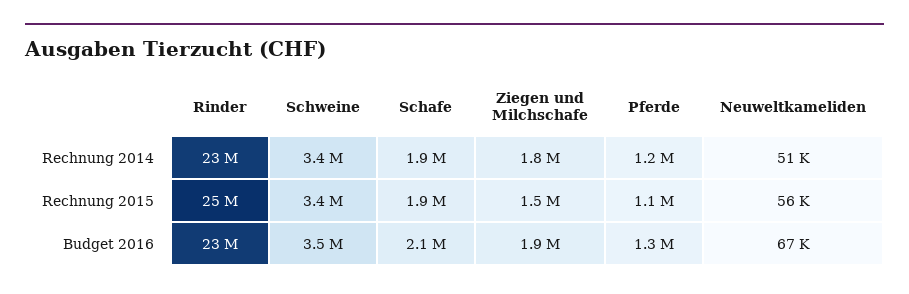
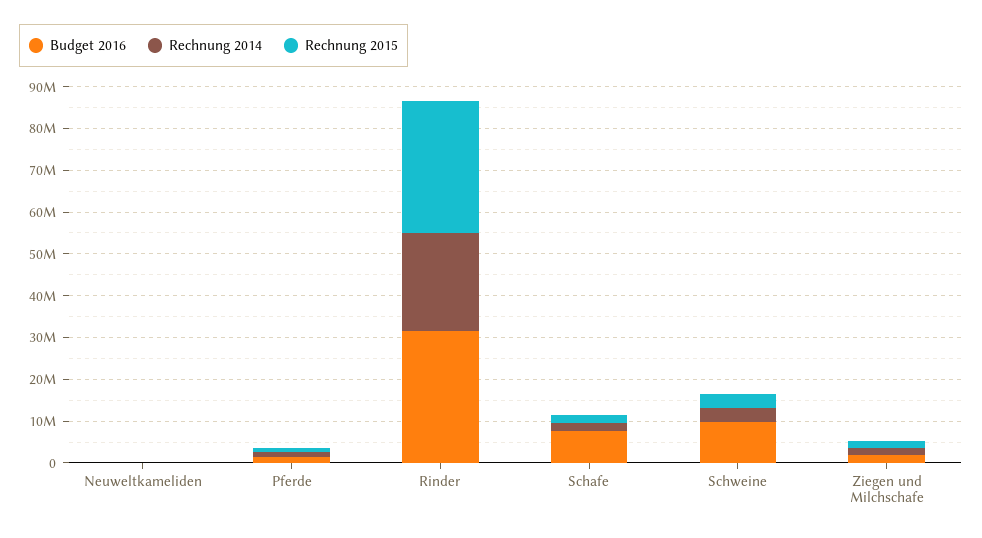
  {
    "Rechnung 2014": {
      "Rinder": 23000000,
      "Schweine": 3400000,
      "Schafe": 1900000,
      "Ziegen und Milchschafe": 1800000,
      "Pferde": 1200000,
      "Neuweltkameliden": 51000
    },
    "Rechnung 2015": {
-     "Rinder": 25000000,
+     "Rinder": 32000000,
      "Schweine": 3400000,
      "Schafe": 1900000,
      "Ziegen und Milchschafe": 1500000,
      "Pferde": 1100000,
      "Neuweltkameliden": 56000
    },
    "Budget 2016": {
-     "Rinder": 23000000,
+     "Rinder": 32000000,
-     "Schweine": 3500000,
+     "Schweine": 10000000,
-     "Schafe": 2100000,
+     "Schafe": 8000000,
      "Ziegen und Milchschafe": 1900000,
      "Pferde": 1300000,
      "Neuweltkameliden": 67000
    }
  }

